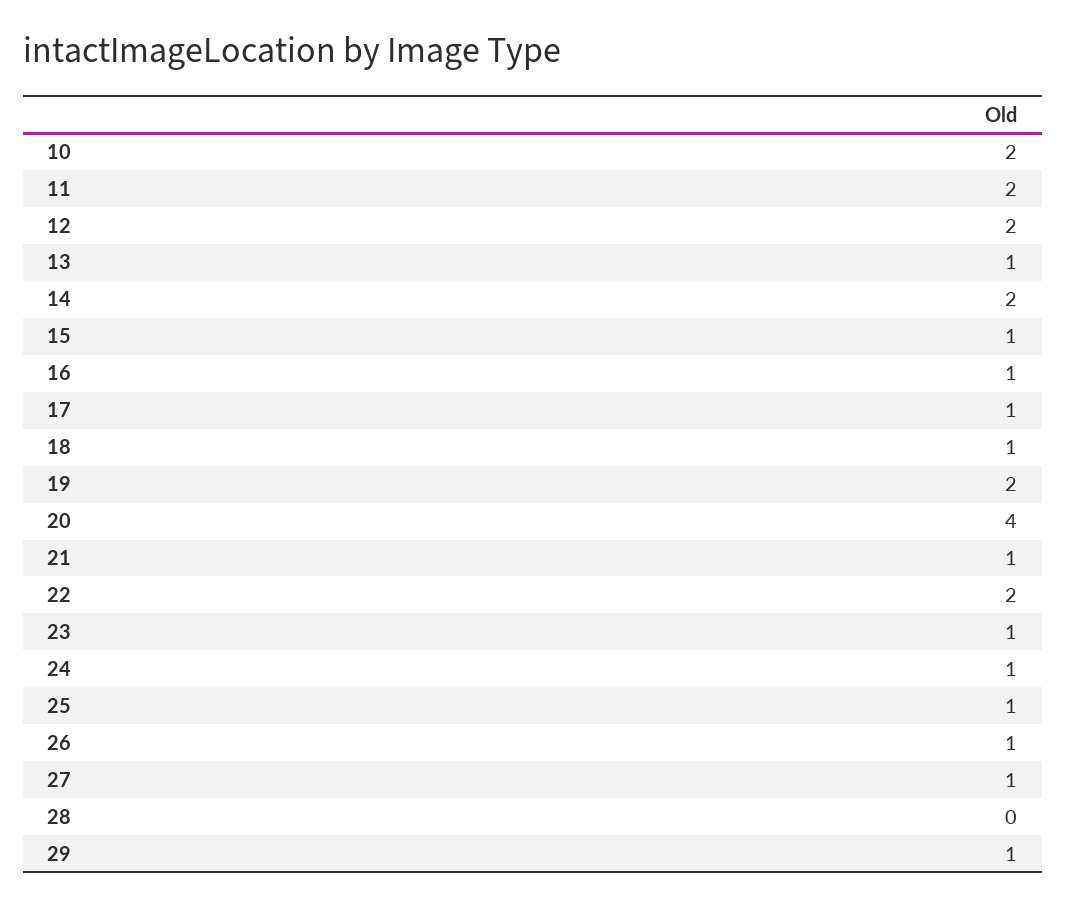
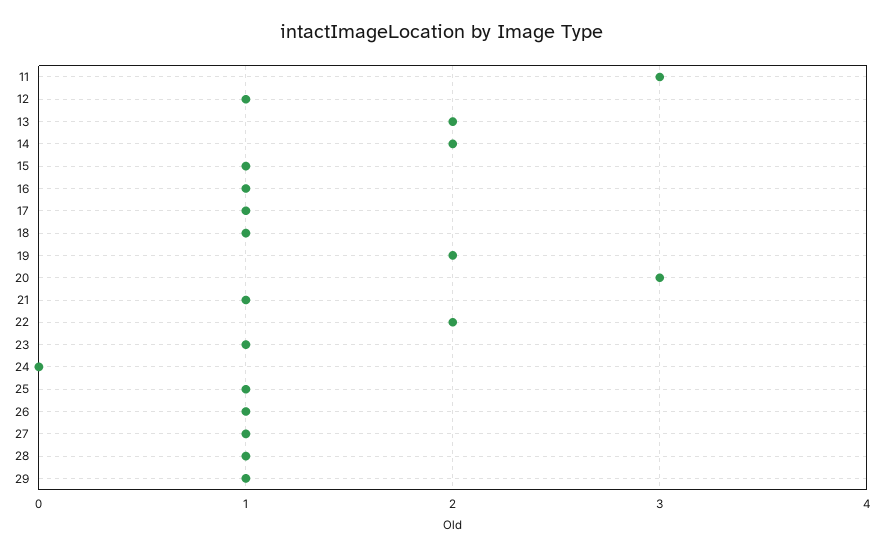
  {
-   "10": 2,
-   "11": 2,
+   "11": 3,
-   "12": 2,
+   "12": 1,
-   "13": 1,
+   "13": 2,
    "14": 2,
    "15": 1,
    "16": 1,
    "17": 1,
    "18": 1,
    "19": 2,
-   "20": 4,
+   "20": 3,
    "21": 1,
    "22": 2,
    "23": 1,
-   "24": 1,
+   "24": 0,
    "25": 1,
    "26": 1,
    "27": 1,
-   "28": 0,
+   "28": 1,
    "29": 1
  }

